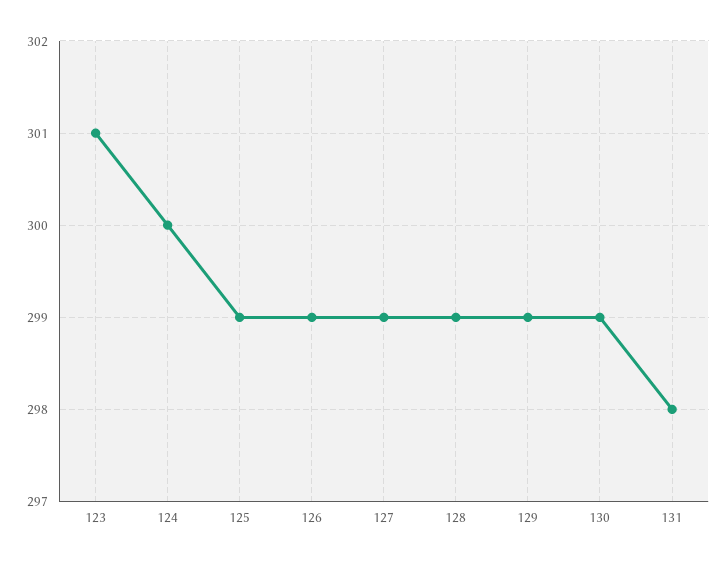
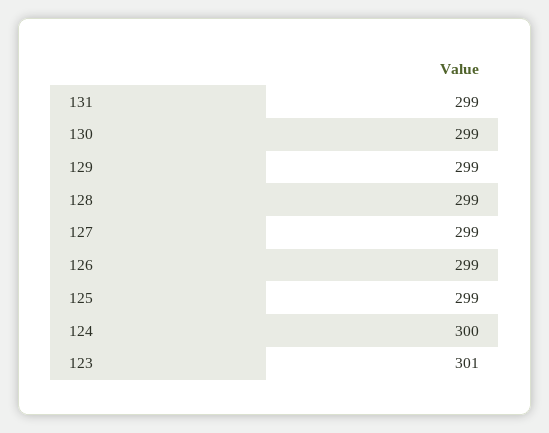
  {
    "123": 301,
    "124": 300,
    "125": 299,
    "126": 299,
    "127": 299,
    "128": 299,
    "129": 299,
    "130": 299,
-   "131": 298
+   "131": 299
  }

